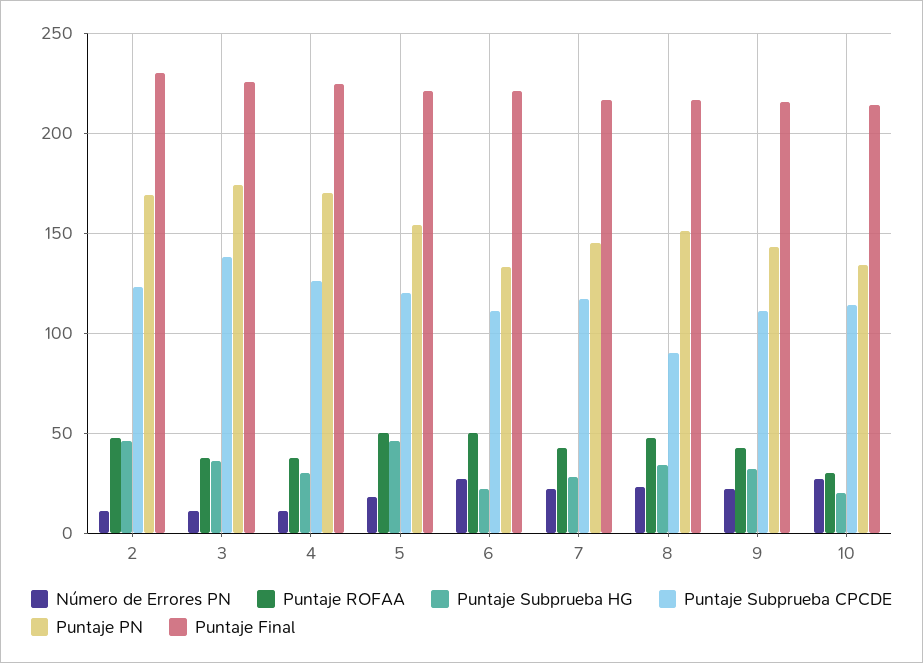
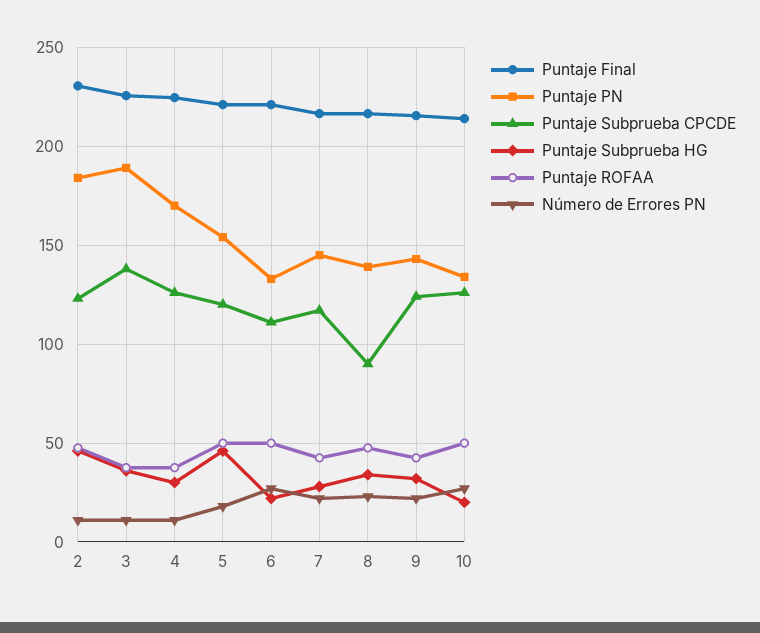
  {
    "Número de Errores PN": {
      "2": 10,
      "3": 10,
      "4": 10,
      "5": 20,
      "6": 25,
      "7": 20,
      "8": 25,
      "9": 20,
      "10": 25
    },
    "Puntaje ROFAA": {
      "2": 50,
      "3": 40,
      "4": 40,
      "5": 50,
      "6": 50,
      "7": 45,
      "8": 50,
      "9": 45,
-     "10": 30
+     "10": 50
    },
    "Puntaje Subprueba HG": {
      "2": 45,
      "3": 35,
      "4": 30,
      "5": 45,
      "6": 20,
      "7": 30,
      "8": 35,
      "9": 30,
      "10": 20
    },
    "Puntaje Subprueba CPCDE": {
      "2": 125,
      "3": 140,
      "4": 125,
      "5": 120,
      "6": 110,
      "7": 115,
      "8": 90,
-     "9": 110,
+     "9": 125,
-     "10": 115
+     "10": 125
    },
    "Puntaje PN": {
-     "2": 170,
+     "2": 185,
-     "3": 175,
+     "3": 190,
      "4": 170,
      "5": 155,
      "6": 135,
      "7": 145,
-     "8": 150,
+     "8": 140,
      "9": 145,
      "10": 135
    },
    "Puntaje Final": {
      "2": 230,
      "3": 225,
      "4": 225,
      "5": 220,
      "6": 220,
      "7": 215,
      "8": 215,
      "9": 215,
      "10": 215
    }
  }

